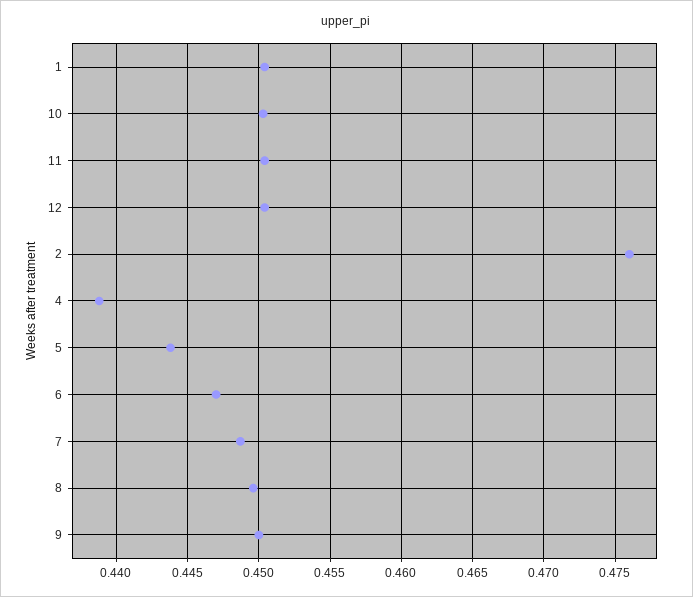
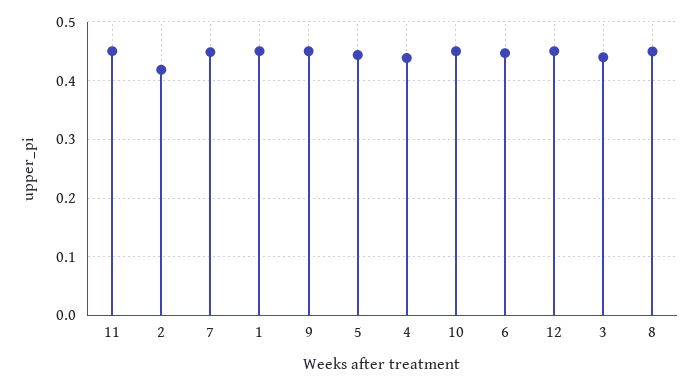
  {
    "1": 0.4505,
    "10": 0.4505,
    "11": 0.4505,
    "12": 0.4505,
-   "2": 0.476,
+   "2": 0.42,
    "4": 0.439,
    "5": 0.444,
    "6": 0.447,
    "7": 0.4485,
    "8": 0.4495,
-   "9": 0.45
+   "9": 0.45,
+   "3": 0.44
  }

